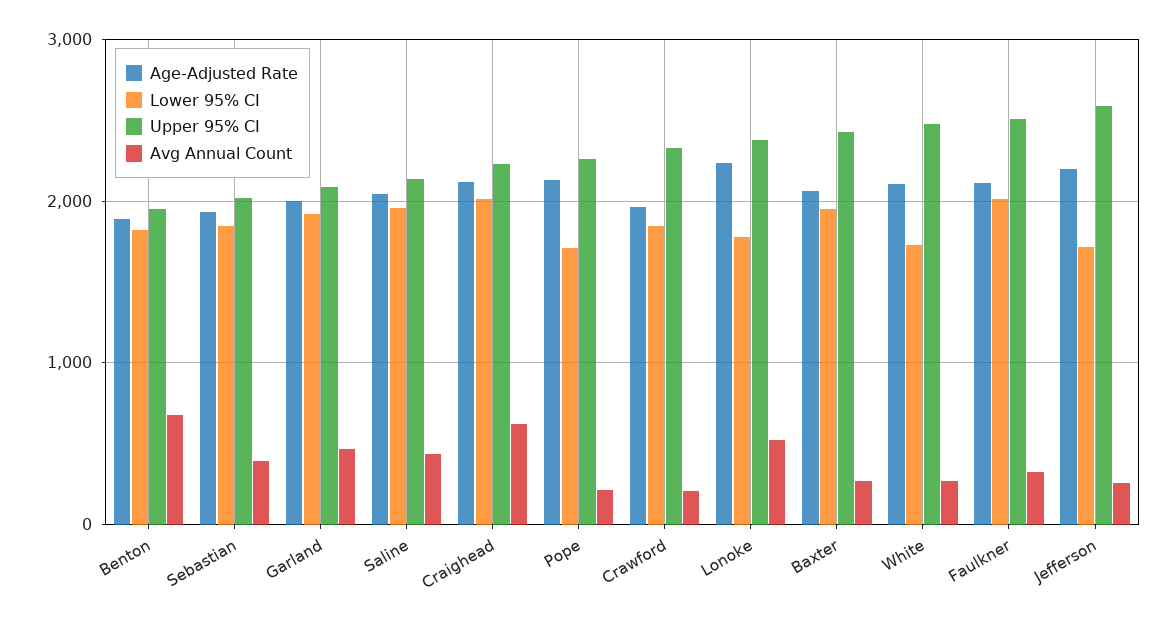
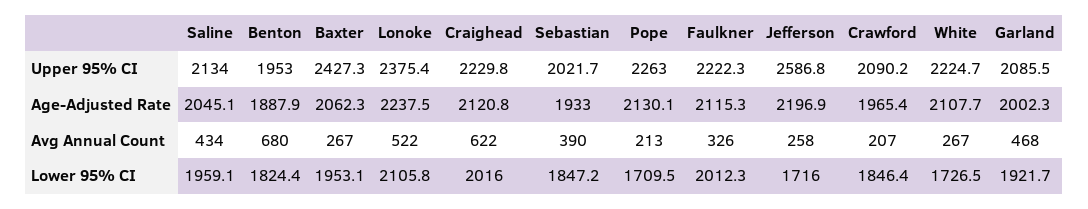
  {
    "Age-Adjusted Rate": {
      "Benton": 1887.9,
      "Sebastian": 1933,
      "Garland": 2002.3,
      "Saline": 2045.1,
      "Craighead": 2120.8,
      "Pope": 2130.1,
      "Crawford": 1965.4,
      "Lonoke": 2237.5,
      "Baxter": 2062.3,
      "White": 2107.7,
      "Faulkner": 2115.3,
      "Jefferson": 2196.9
    },
    "Lower 95% CI": {
      "Benton": 1824.4,
      "Sebastian": 1847.2,
      "Garland": 1921.7,
      "Saline": 1959.1,
      "Craighead": 2016,
      "Pope": 1709.5,
      "Crawford": 1846.4,
-     "Lonoke": 1800,
+     "Lonoke": 2105.8,
      "Baxter": 1953.1,
      "White": 1726.5,
      "Faulkner": 2012.3,
      "Jefferson": 1716
    },
    "Upper 95% CI": {
      "Benton": 1953,
      "Sebastian": 2021.7,
      "Garland": 2085.5,
      "Saline": 2134,
      "Craighead": 2229.8,
      "Pope": 2263,
-     "Crawford": 2300,
+     "Crawford": 2090.2,
      "Lonoke": 2375.4,
      "Baxter": 2427.3,
-     "White": 2500,
+     "White": 2224.7,
-     "Faulkner": 2500,
+     "Faulkner": 2222.3,
      "Jefferson": 2586.8
    },
    "Avg Annual Count": {
      "Benton": 680,
      "Sebastian": 390,
      "Garland": 468,
      "Saline": 434,
      "Craighead": 622,
      "Pope": 213,
      "Crawford": 207,
      "Lonoke": 522,
      "Baxter": 267,
      "White": 267,
      "Faulkner": 326,
      "Jefferson": 258
    }
  }

